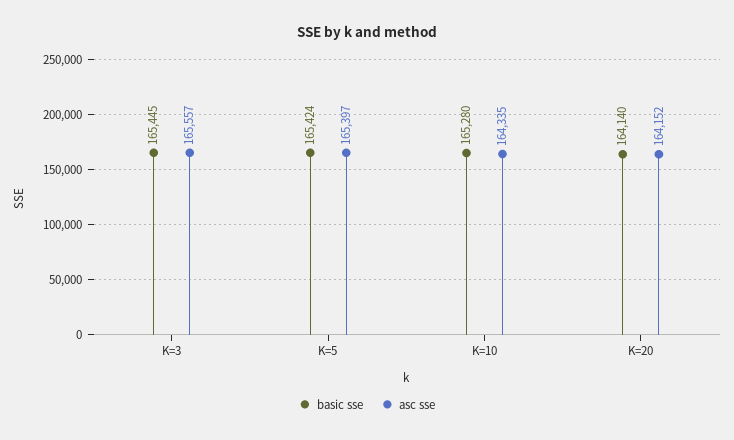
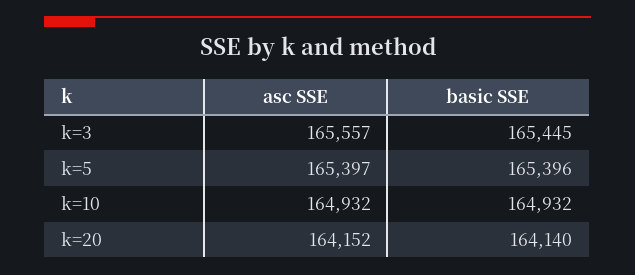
  {
    "basic sse": {
      "K=3": 165445,
-     "K=5": 165424,
+     "K=5": 165396,
-     "K=10": 165280,
+     "K=10": 164932,
      "K=20": 164140
    },
    "asc sse": {
      "K=3": 165557,
      "K=5": 165397,
-     "K=10": 164335,
+     "K=10": 164932,
      "K=20": 164152
    }
  }

